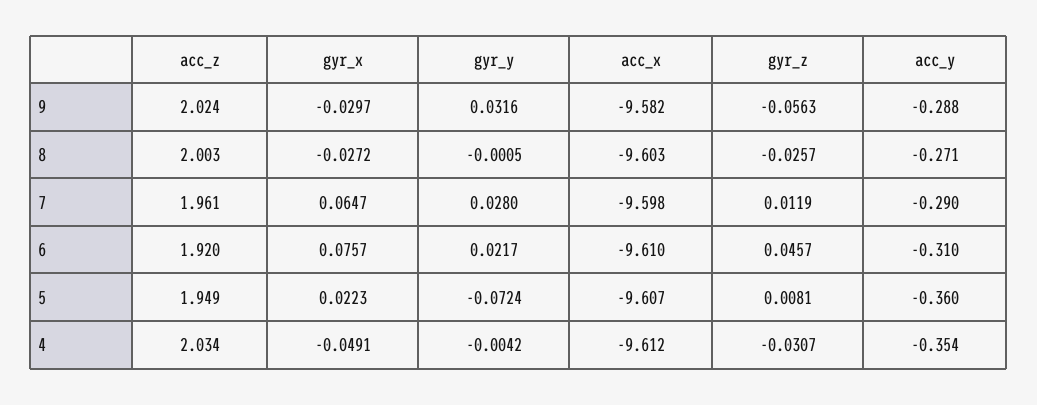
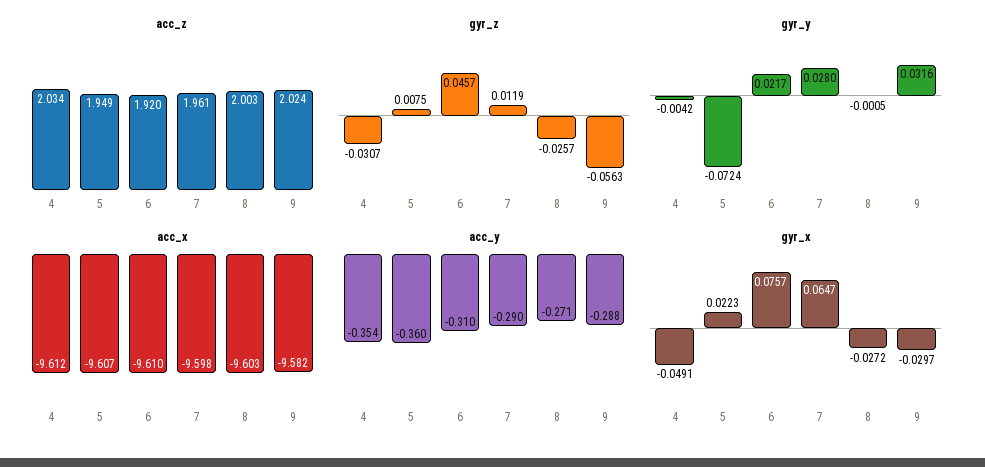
  {
    "acc_z": {
      "9": 2.024,
      "8": 2.003,
      "7": 1.961,
      "6": 1.92,
      "5": 1.949,
      "4": 2.034
    },
    "gyr_x": {
      "9": -0.0297,
      "8": -0.0272,
      "7": 0.0647,
      "6": 0.0757,
      "5": 0.0223,
      "4": -0.0491
    },
    "gyr_y": {
      "9": 0.0316,
      "8": -0.0005,
      "7": 0.028,
      "6": 0.0217,
      "5": -0.0724,
      "4": -0.0042
    },
    "acc_x": {
      "9": -9.582,
      "8": -9.603,
      "7": -9.598,
      "6": -9.61,
      "5": -9.607,
      "4": -9.612
    },
    "gyr_z": {
      "9": -0.0563,
      "8": -0.0257,
      "7": 0.0119,
      "6": 0.0457,
-     "5": 0.0081,
+     "5": 0.0075,
      "4": -0.0307
    },
    "acc_y": {
      "9": -0.288,
      "8": -0.271,
      "7": -0.29,
      "6": -0.31,
      "5": -0.36,
      "4": -0.354
    }
  }

